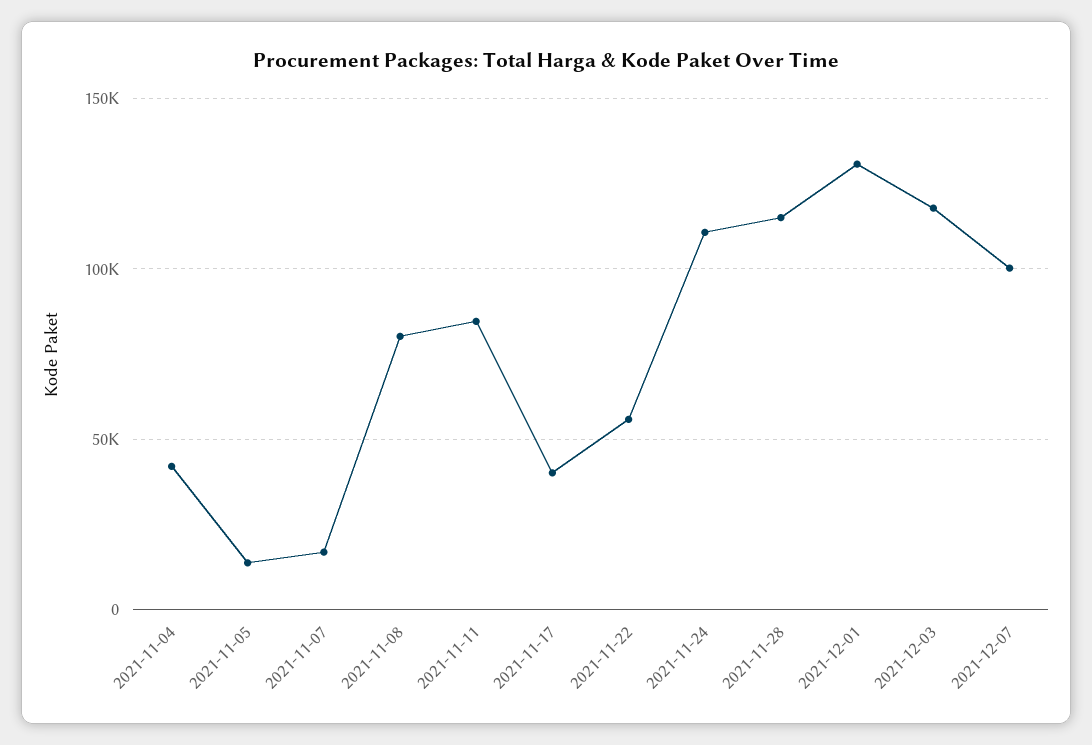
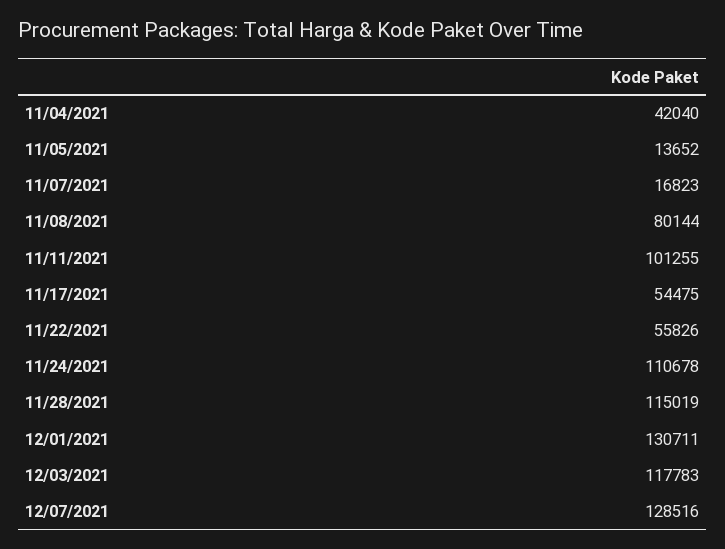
  {
    "2021-11-04": 42040,
    "2021-11-05": 13652,
    "2021-11-07": 16823,
    "2021-11-08": 80144,
-   "2021-11-11": 85000,
+   "2021-11-11": 101255,
-   "2021-11-17": 40000,
+   "2021-11-17": 54475,
    "2021-11-22": 55826,
    "2021-11-24": 110678,
    "2021-11-28": 115019,
    "2021-12-01": 130711,
    "2021-12-03": 117783,
-   "2021-12-07": 100000
+   "2021-12-07": 128516
  }

